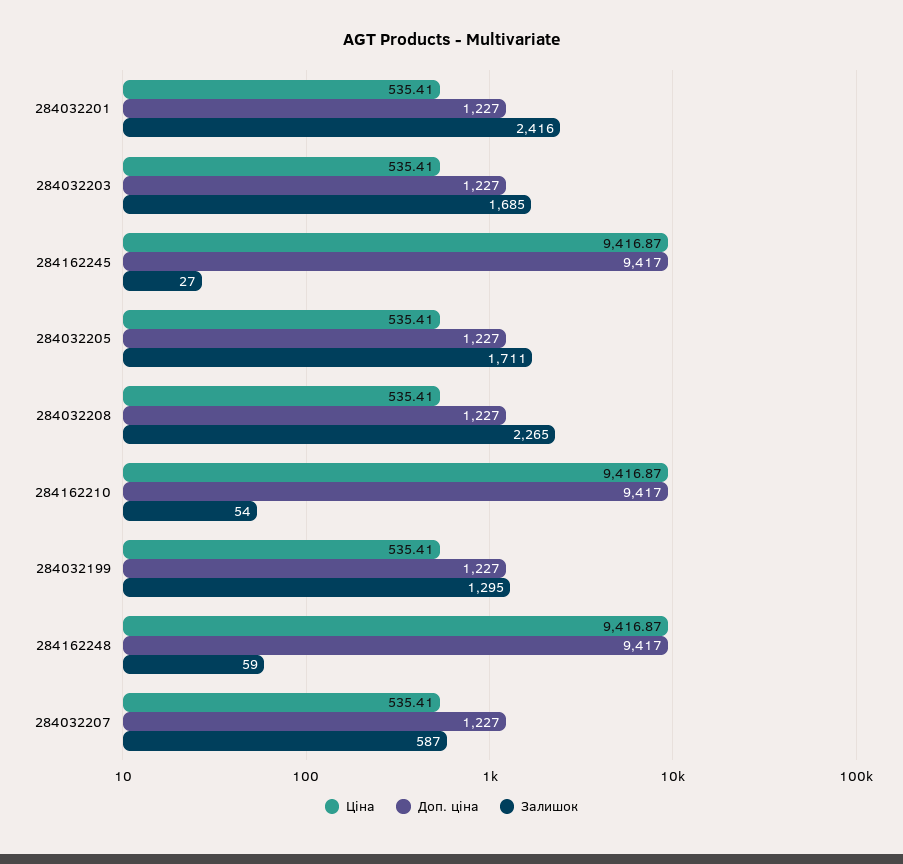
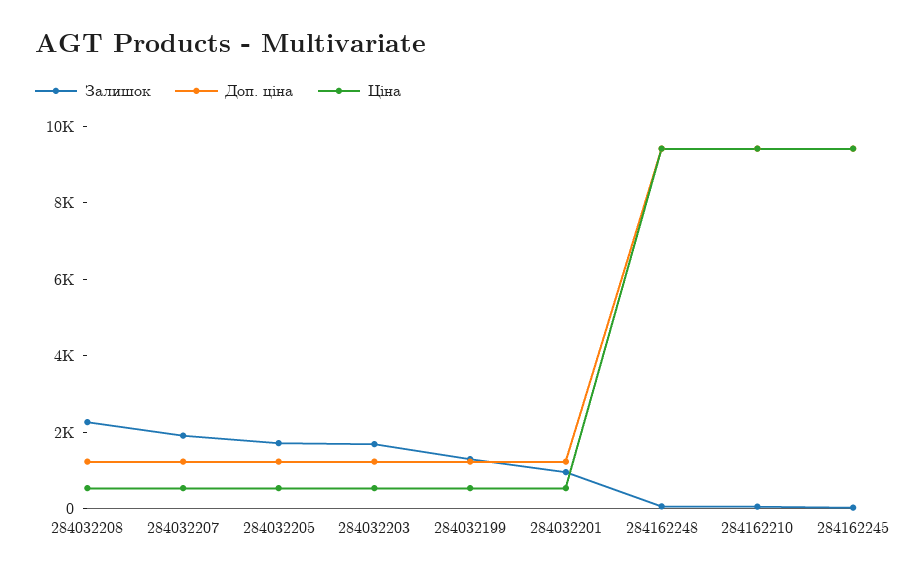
  {
    "Ціна": {
      "284032201": 535.41,
      "284032203": 535.41,
      "284162245": 9416.87,
      "284032205": 535.41,
      "284032208": 535.41,
      "284162210": 9416.87,
      "284032199": 535.41,
      "284162248": 9416.87,
      "284032207": 535.41
    },
    "Доп. ціна": {
      "284032201": 1227,
      "284032203": 1227,
      "284162245": 9417,
      "284032205": 1227,
      "284032208": 1227,
      "284162210": 9417,
      "284032199": 1227,
      "284162248": 9417,
      "284032207": 1227
    },
    "Залишок": {
-     "284032201": 2416,
+     "284032201": 1000,
      "284032203": 1685,
      "284162245": 27,
      "284032205": 1711,
      "284032208": 2265,
      "284162210": 54,
      "284032199": 1295,
      "284162248": 59,
-     "284032207": 587
+     "284032207": 2000
    }
  }

